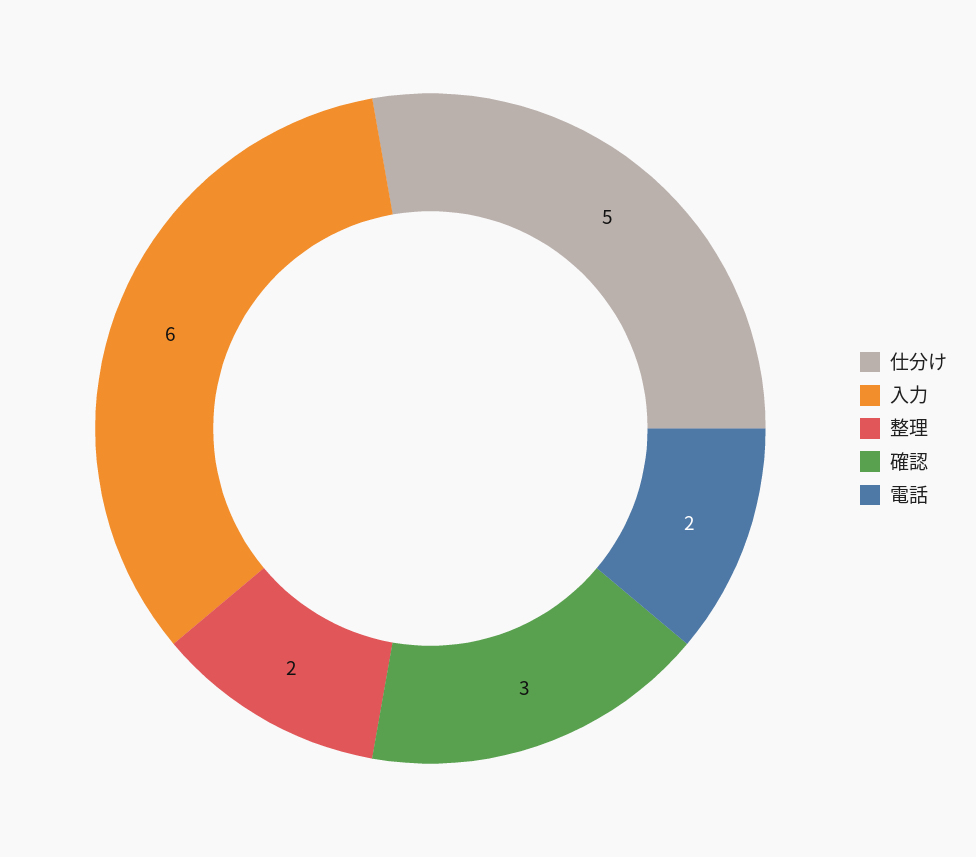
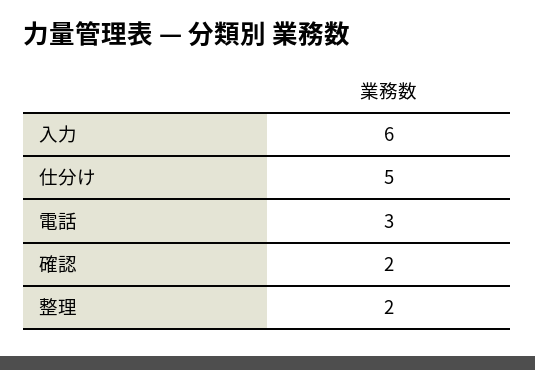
  {
    "仕分け": 5,
    "入力": 6,
    "整理": 2,
-   "確認": 3,
+   "確認": 2,
-   "電話": 2
+   "電話": 3
  }

